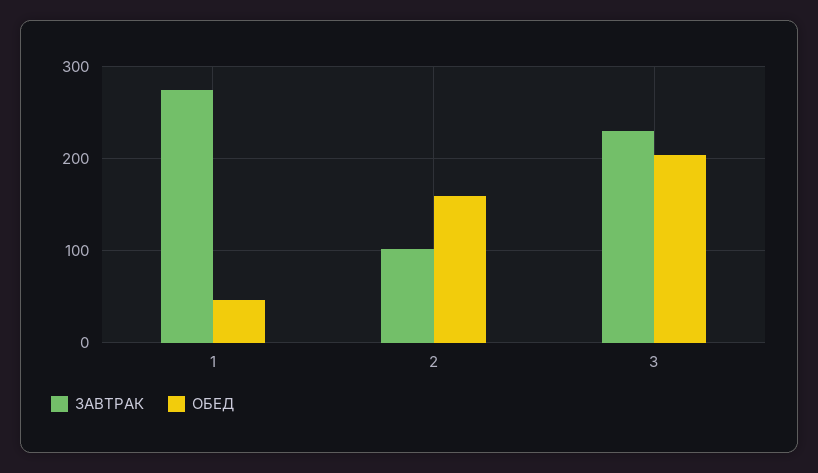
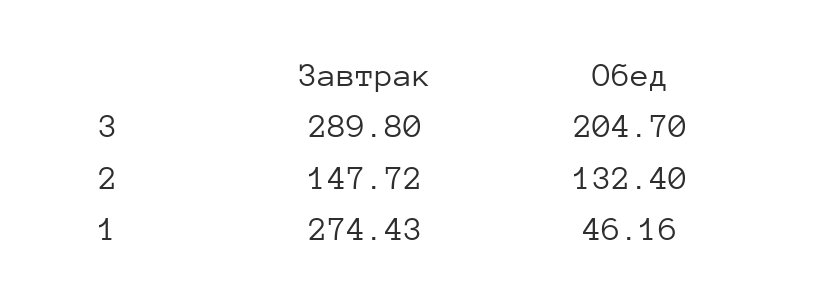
  {
    "ЗАВТРАК": {
      "1": 274.43,
-     "2": 100,
+     "2": 147.72,
-     "3": 230
+     "3": 289.8
    },
    "ОБЕД": {
      "1": 46.16,
-     "2": 160,
+     "2": 132.4,
      "3": 204.7
    }
  }

